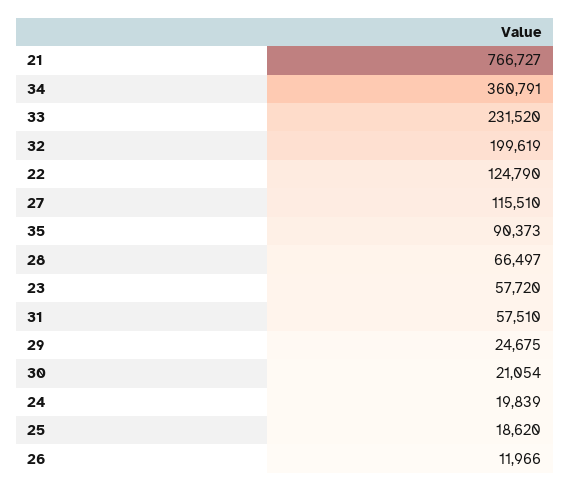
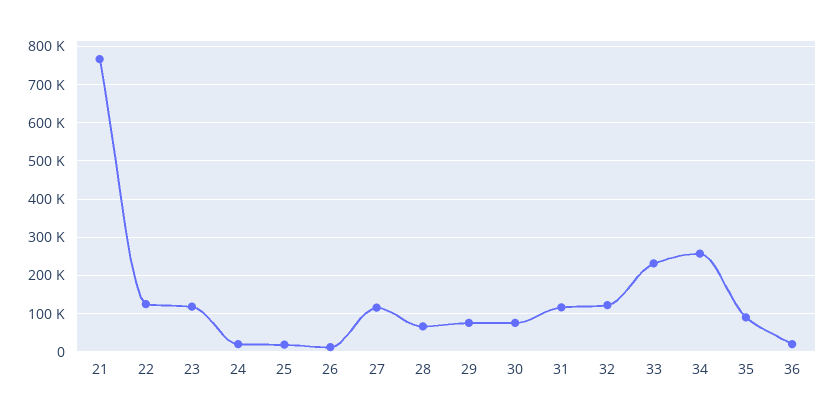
  {
    "21": 766727,
-   "34": 360791,
+   "34": 260000,
    "33": 231520,
-   "32": 199619,
+   "32": 120000,
    "22": 124790,
    "27": 115510,
    "35": 90373,
    "28": 66497,
-   "23": 57720,
+   "23": 120000,
-   "31": 57510,
+   "31": 120000,
-   "29": 24675,
+   "29": 80000,
-   "30": 21054,
+   "30": 80000,
    "24": 19839,
    "25": 18620,
-   "26": 11966
+   "26": 11966,
+   "36": 20000
  }

